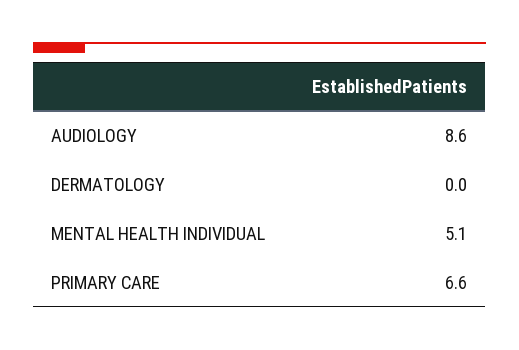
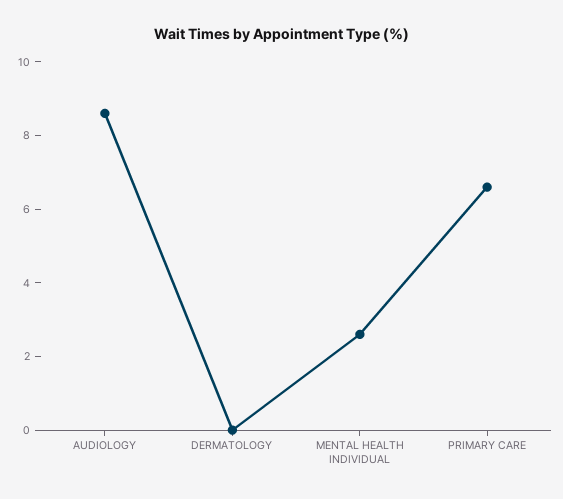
  {
    "AUDIOLOGY": 8.6,
    "DERMATOLOGY": 0,
-   "MENTAL HEALTH INDIVIDUAL": 5.1,
+   "MENTAL HEALTH INDIVIDUAL": 2.5,
    "PRIMARY CARE": 6.6
  }

